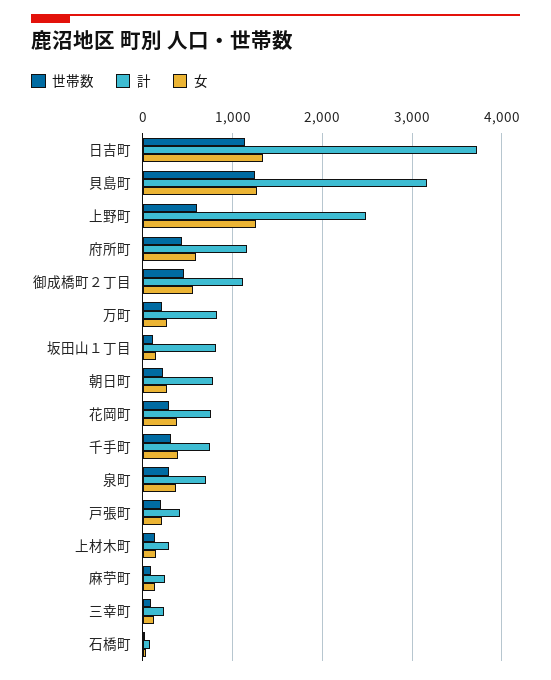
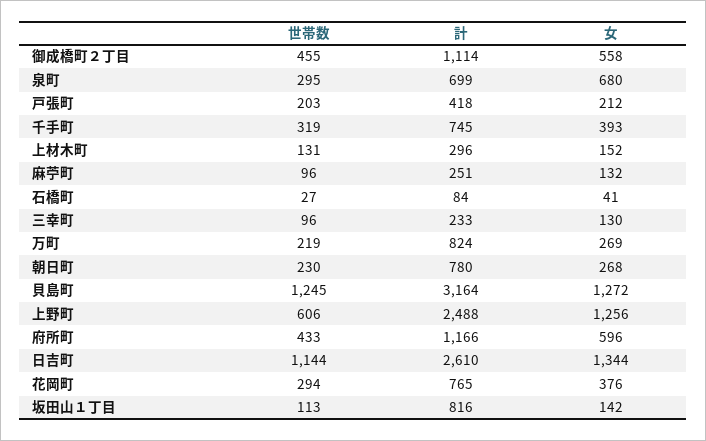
  {
    "世帯数": {
      "日吉町": 1144,
      "貝島町": 1245,
      "上野町": 606,
      "府所町": 433,
      "御成橋町２丁目": 455,
      "万町": 219,
      "坂田山１丁目": 113,
      "朝日町": 230,
      "花岡町": 294,
      "千手町": 319,
      "泉町": 295,
      "戸張町": 203,
      "上材木町": 131,
      "麻苧町": 96,
      "三幸町": 96,
      "石橋町": 27
    },
    "計": {
-     "日吉町": 3700,
+     "日吉町": 2610,
      "貝島町": 3164,
      "上野町": 2488,
      "府所町": 1166,
      "御成橋町２丁目": 1114,
      "万町": 824,
      "坂田山１丁目": 816,
      "朝日町": 780,
      "花岡町": 765,
      "千手町": 745,
      "泉町": 699,
      "戸張町": 418,
      "上材木町": 296,
      "麻苧町": 251,
      "三幸町": 233,
      "石橋町": 84
    },
    "女": {
      "日吉町": 1344,
      "貝島町": 1272,
      "上野町": 1256,
      "府所町": 596,
      "御成橋町２丁目": 558,
      "万町": 269,
      "坂田山１丁目": 142,
      "朝日町": 268,
      "花岡町": 376,
      "千手町": 393,
-     "泉町": 400,
+     "泉町": 680,
      "戸張町": 212,
      "上材木町": 152,
      "麻苧町": 132,
      "三幸町": 130,
      "石橋町": 41
    }
  }

